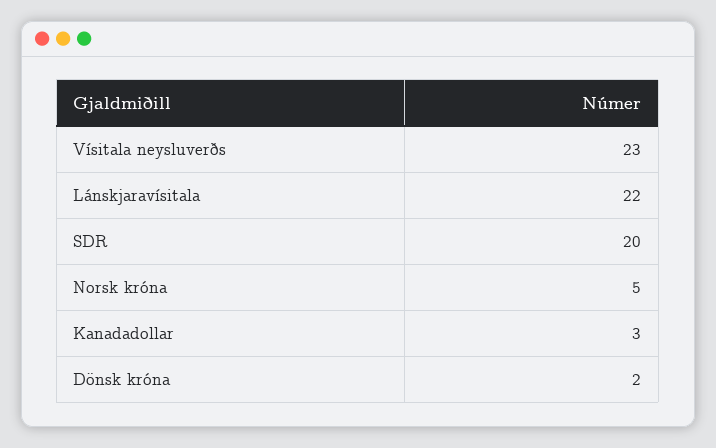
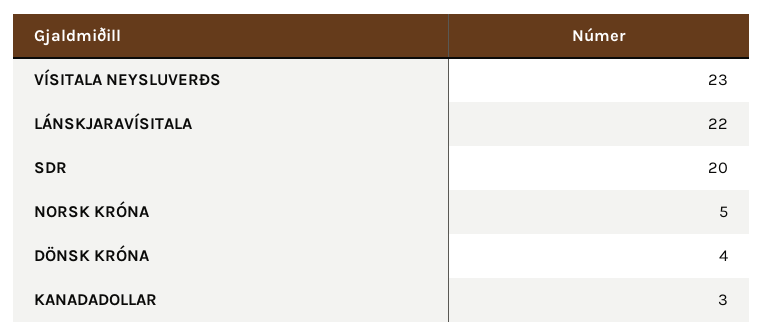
  {
    "Vísitala neysluverðs": 23,
    "Lánskjaravísitala": 22,
    "SDR": 20,
    "Norsk króna": 5,
    "Kanadadollar": 3,
-   "Dönsk króna": 2
+   "Dönsk króna": 4
  }

